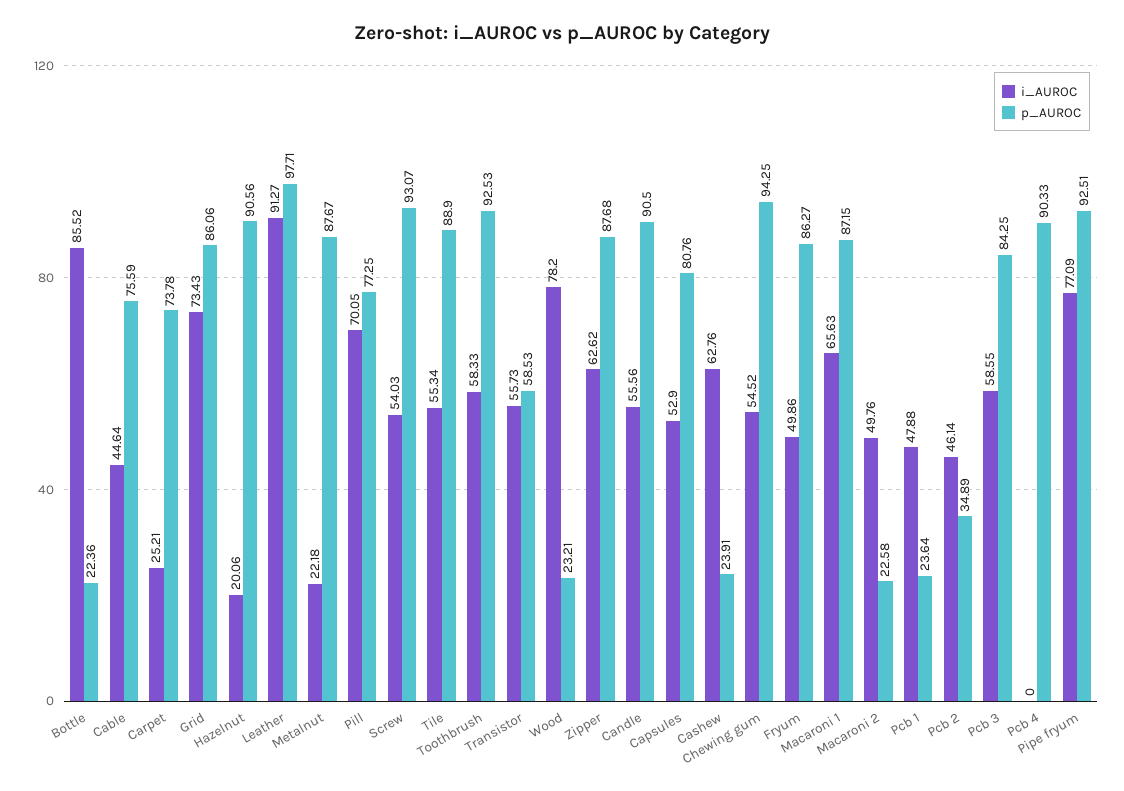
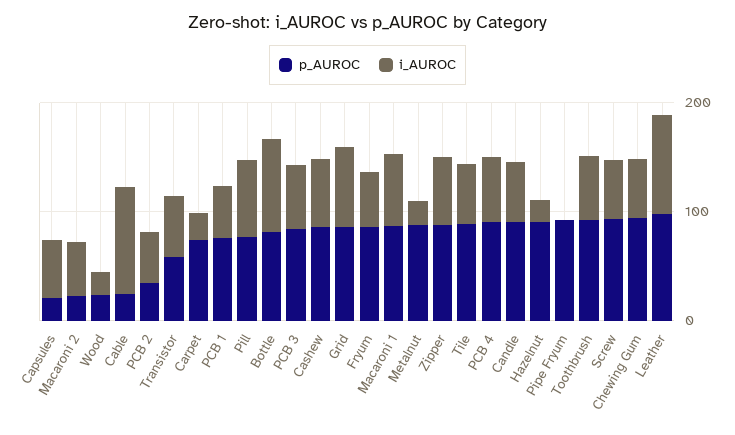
  {
    "i_AUROC": {
      "Bottle": 85.52,
-     "Cable": 44.64,
+     "Cable": 100,
      "Carpet": 25.21,
      "Grid": 73.43,
      "Hazelnut": 20.06,
      "Leather": 91.27,
      "Metalnut": 22.18,
      "Pill": 70.05,
      "Screw": 54.03,
      "Tile": 55.34,
      "Toothbrush": 58.33,
      "Transistor": 55.73,
-     "Wood": 78.2,
+     "Wood": 20,
      "Zipper": 62.62,
      "Candle": 55.56,
      "Capsules": 52.9,
      "Cashew": 62.76,
      "Chewing gum": 54.52,
      "Fryum": 49.86,
      "Macaroni 1": 65.63,
      "Macaroni 2": 49.76,
      "Pcb 1": 47.88,
      "Pcb 2": 46.14,
      "Pcb 3": 58.55,
-     "Pcb 4": 0,
+     "Pcb 4": 60,
-     "Pipe fryum": 77.09
+     "Pipe fryum": 0
    },
    "p_AUROC": {
-     "Bottle": 22.36,
+     "Bottle": 80,
-     "Cable": 75.59,
+     "Cable": 20,
      "Carpet": 73.78,
      "Grid": 86.06,
      "Hazelnut": 90.56,
      "Leather": 97.71,
      "Metalnut": 87.67,
      "Pill": 77.25,
      "Screw": 93.07,
      "Tile": 88.9,
      "Toothbrush": 92.53,
      "Transistor": 58.53,
      "Wood": 23.21,
      "Zipper": 87.68,
      "Candle": 90.5,
-     "Capsules": 80.76,
+     "Capsules": 20,
-     "Cashew": 23.91,
+     "Cashew": 80,
      "Chewing gum": 94.25,
      "Fryum": 86.27,
      "Macaroni 1": 87.15,
      "Macaroni 2": 22.58,
-     "Pcb 1": 23.64,
+     "Pcb 1": 80,
      "Pcb 2": 34.89,
      "Pcb 3": 84.25,
      "Pcb 4": 90.33,
      "Pipe fryum": 92.51
    }
  }

